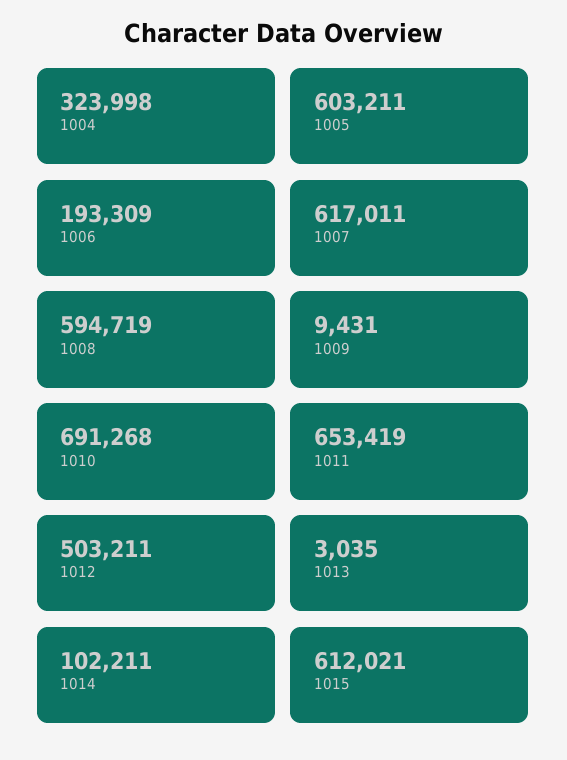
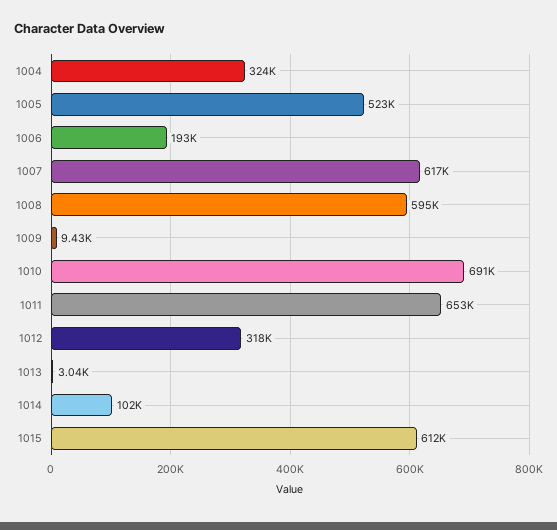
  {
    "1004": 323998,
-   "1005": 603211,
+   "1005": 523000,
    "1006": 193309,
    "1007": 617011,
    "1008": 594719,
    "1009": 9431,
    "1010": 691268,
    "1011": 653419,
-   "1012": 503211,
+   "1012": 318000,
    "1013": 3035,
    "1014": 102211,
    "1015": 612021
  }

